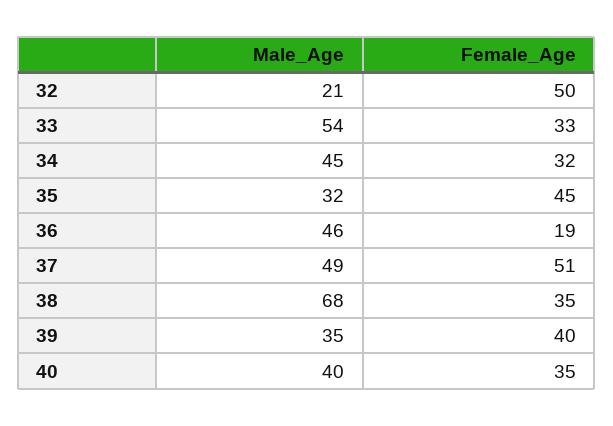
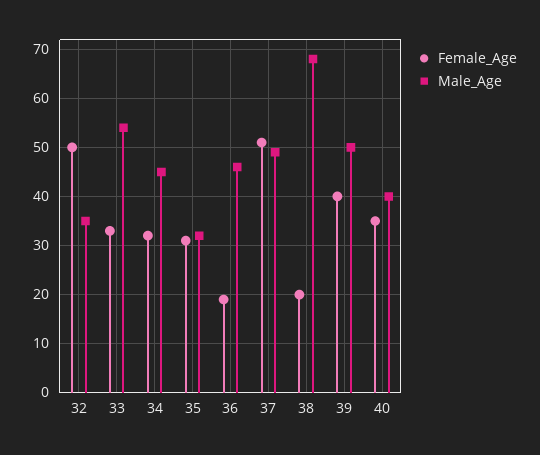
  {
    "Male_Age": {
-     "32": 21,
+     "32": 35,
      "33": 54,
      "34": 45,
      "35": 32,
      "36": 46,
      "37": 49,
      "38": 68,
-     "39": 35,
+     "39": 50,
      "40": 40
    },
    "Female_Age": {
      "32": 50,
      "33": 33,
      "34": 32,
-     "35": 45,
+     "35": 30,
      "36": 19,
      "37": 51,
-     "38": 35,
+     "38": 20,
      "39": 40,
      "40": 35
    }
  }

